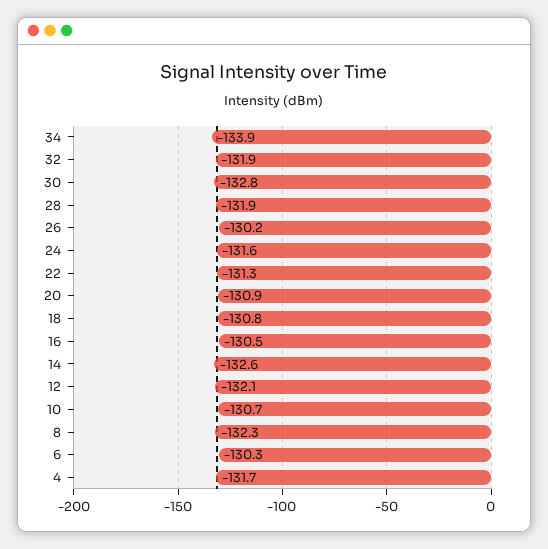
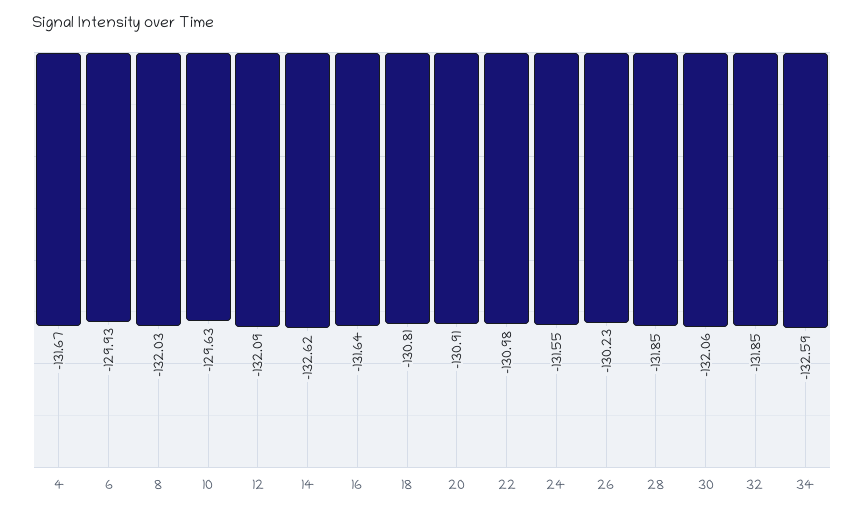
  {
-   "34": -133.9,
+   "34": -132.59,
    "32": -131.85,
-   "30": -132.8,
+   "30": -132.06,
    "28": -131.85,
    "26": -130.23,
    "24": -131.55,
-   "22": -131.3,
+   "22": -130.98,
    "20": -130.91,
    "18": -130.81,
-   "16": -130.5,
+   "16": -131.64,
    "14": -132.62,
    "12": -132.09,
-   "10": -130.7,
+   "10": -129.63,
-   "8": -132.3,
+   "8": -132.03,
-   "6": -130.3,
+   "6": -129.93,
    "4": -131.67
  }

